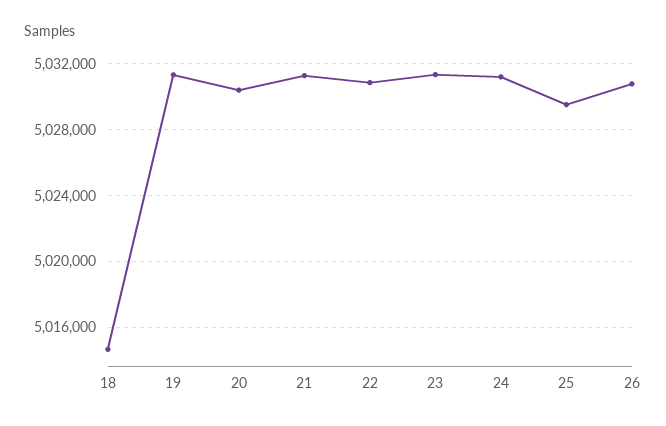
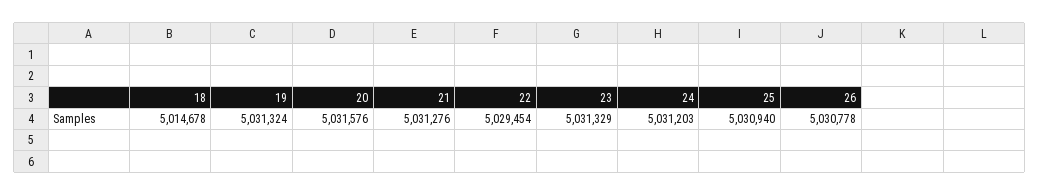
  {
    "18": 5014678,
    "19": 5031324,
-   "20": 5030500,
+   "20": 5031576,
    "21": 5031276,
-   "22": 5031000,
+   "22": 5029454,
    "23": 5031329,
    "24": 5031203,
-   "25": 5029500,
+   "25": 5030940,
    "26": 5030778
  }

